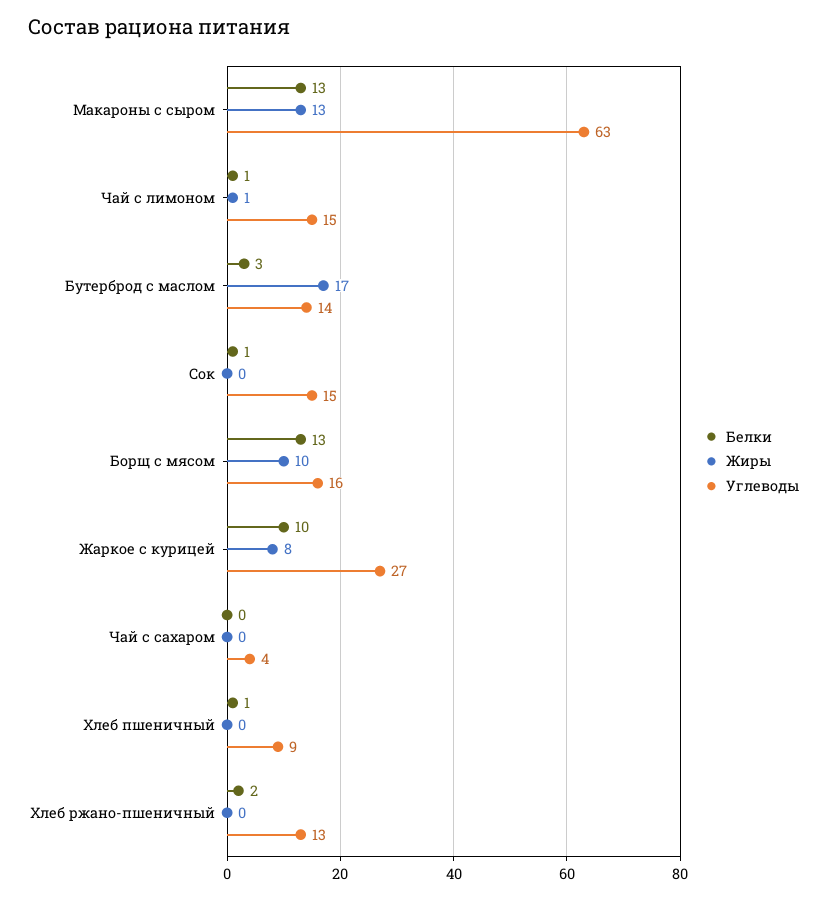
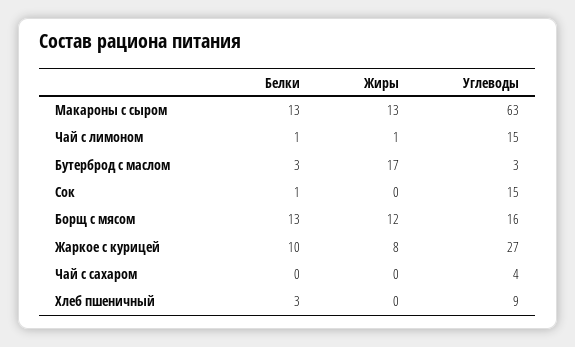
  {
    "Белки": {
      "Макароны с сыром": 13,
      "Чай с лимоном": 1,
      "Бутерброд с маслом": 3,
      "Сок": 1,
      "Борщ с мясом": 13,
      "Жаркое с курицей": 10,
      "Чай с сахаром": 0,
-     "Хлеб пшеничный": 1,
+     "Хлеб пшеничный": 3
-     "Хлеб ржано-пшеничный": 2
    },
    "Жиры": {
      "Макароны с сыром": 13,
      "Чай с лимоном": 1,
      "Бутерброд с маслом": 17,
      "Сок": 0,
-     "Борщ с мясом": 10,
+     "Борщ с мясом": 12,
      "Жаркое с курицей": 8,
      "Чай с сахаром": 0,
-     "Хлеб пшеничный": 0,
+     "Хлеб пшеничный": 0
-     "Хлеб ржано-пшеничный": 0
    },
    "Углеводы": {
      "Макароны с сыром": 63,
      "Чай с лимоном": 15,
-     "Бутерброд с маслом": 14,
+     "Бутерброд с маслом": 3,
      "Сок": 15,
      "Борщ с мясом": 16,
      "Жаркое с курицей": 27,
      "Чай с сахаром": 4,
-     "Хлеб пшеничный": 9,
+     "Хлеб пшеничный": 9
-     "Хлеб ржано-пшеничный": 13
    }
  }

